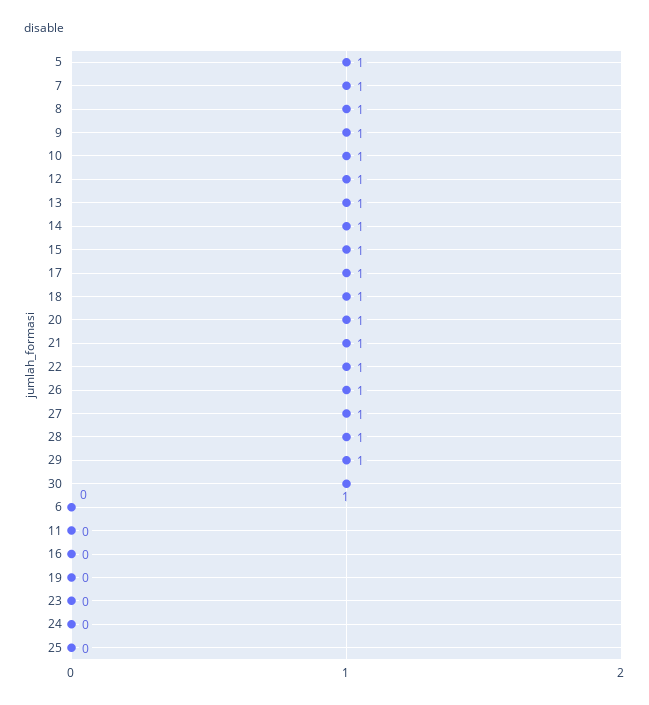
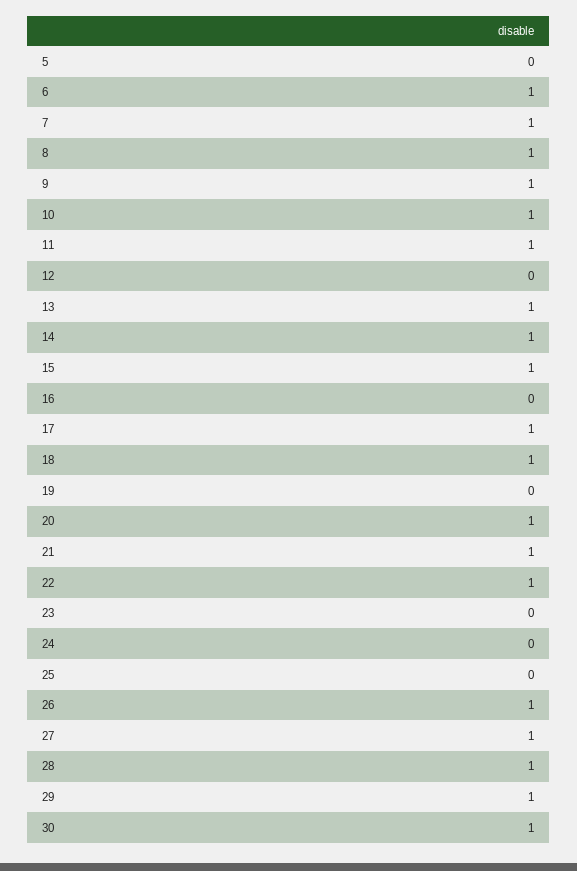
  {
-   "5": 1,
+   "5": 0,
    "7": 1,
    "8": 1,
    "9": 1,
    "10": 1,
-   "12": 1,
+   "12": 0,
    "13": 1,
    "14": 1,
    "15": 1,
    "17": 1,
    "18": 1,
    "20": 1,
    "21": 1,
    "22": 1,
    "26": 1,
    "27": 1,
    "28": 1,
    "29": 1,
    "30": 1,
-   "6": 0,
+   "6": 1,
-   "11": 0,
+   "11": 1,
    "16": 0,
    "19": 0,
    "23": 0,
    "24": 0,
    "25": 0
  }

